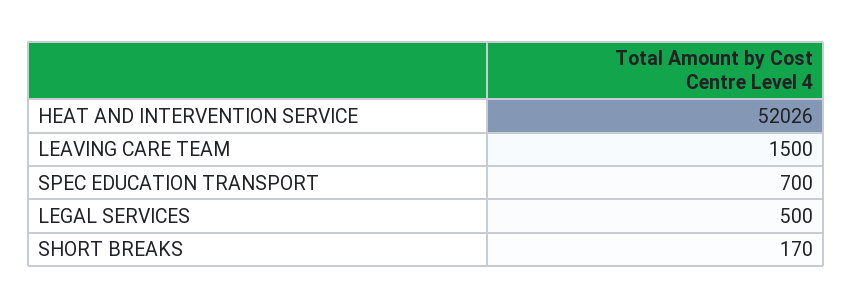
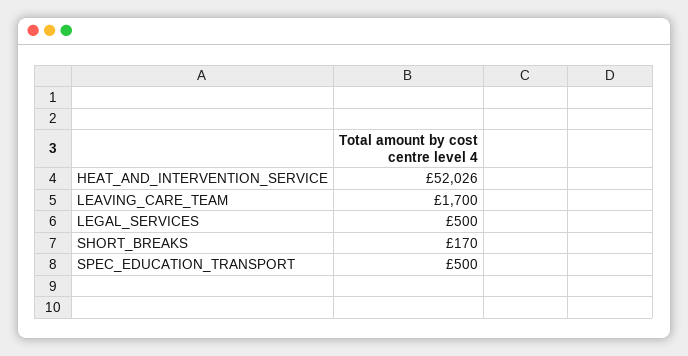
  {
    "HEAT AND INTERVENTION SERVICE": 52026,
-   "LEAVING CARE TEAM": 1500,
+   "LEAVING CARE TEAM": 1700,
-   "SPEC EDUCATION TRANSPORT": 700,
+   "SPEC EDUCATION TRANSPORT": 500,
    "LEGAL SERVICES": 500,
    "SHORT BREAKS": 170
  }

